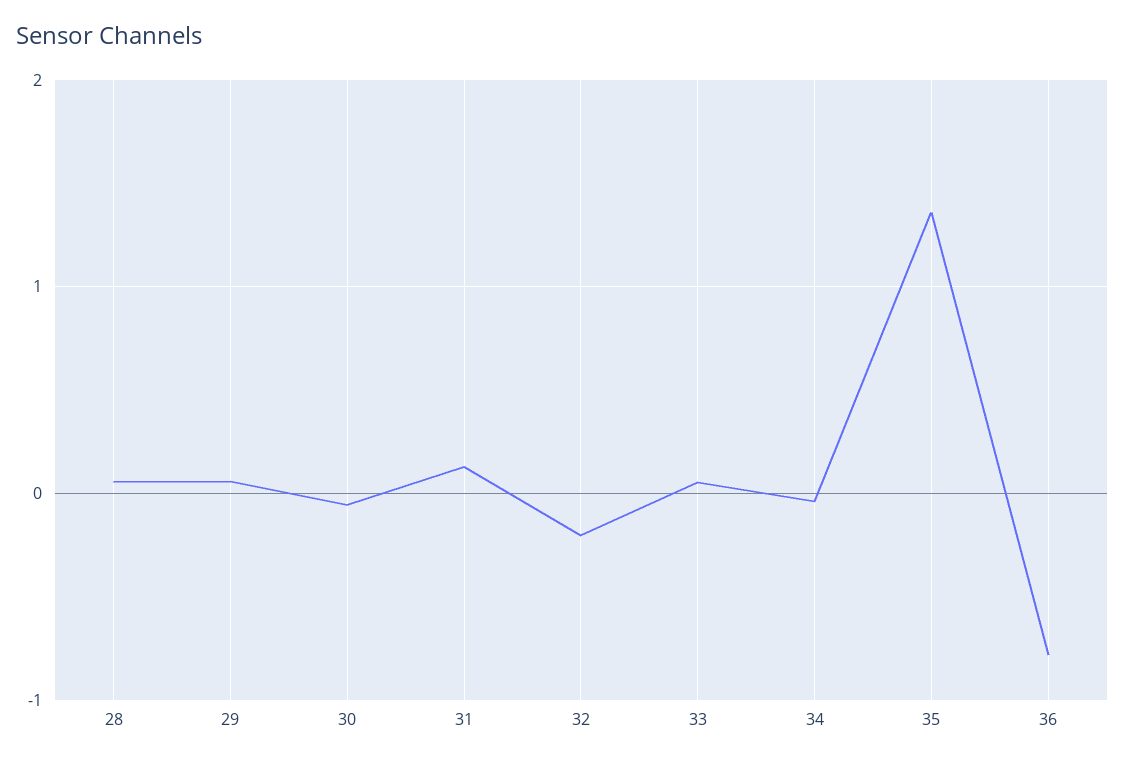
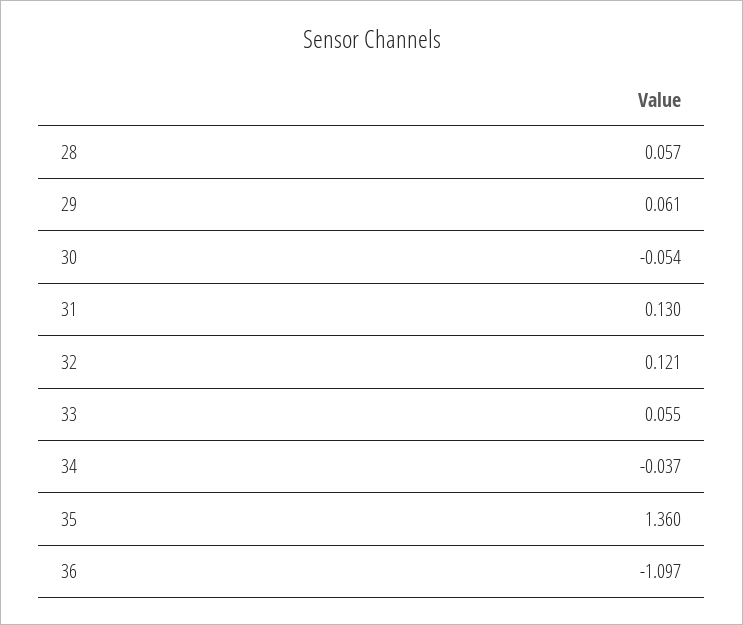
  {
    "28": 0.057,
    "29": 0.061,
    "30": -0.054,
    "31": 0.13,
-   "32": -0.2,
+   "32": 0.121,
    "33": 0.055,
    "34": -0.037,
    "35": 1.36,
-   "36": -0.8
+   "36": -1.097
  }

